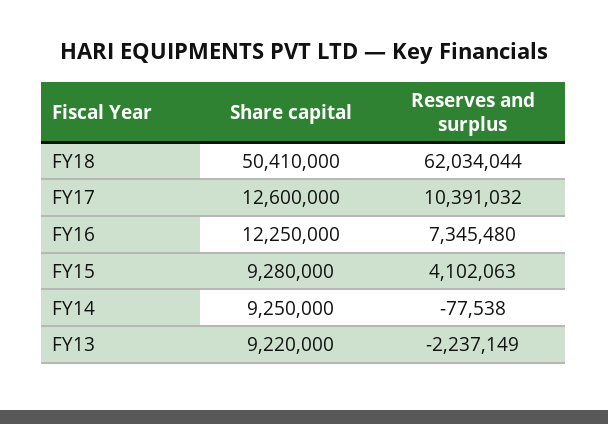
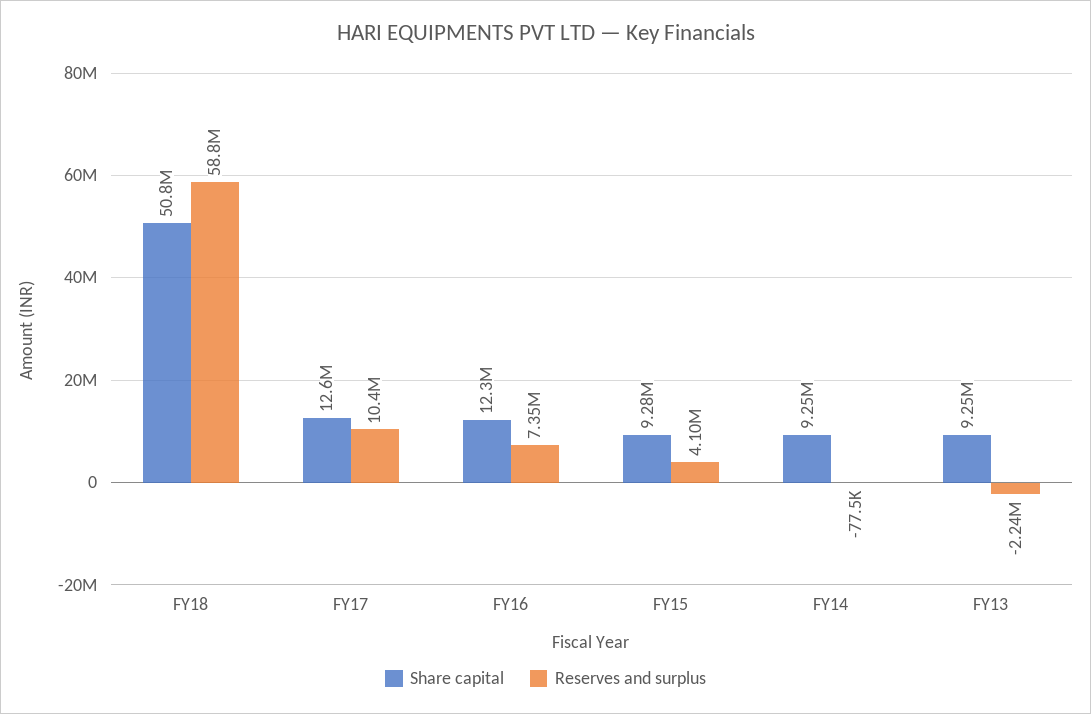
  {
    "Share capital": {
-     "FY18": 50410000,
+     "FY18": 50800000,
      "FY17": 12600000,
      "FY16": 12250000,
      "FY15": 9280000,
      "FY14": 9250000,
-     "FY13": 9220000
+     "FY13": 9250000
    },
    "Reserves and surplus": {
-     "FY18": 62034044,
+     "FY18": 58800000,
      "FY17": 10391032,
      "FY16": 7345480,
      "FY15": 4102063,
      "FY14": -77538,
      "FY13": -2237149
    }
  }

